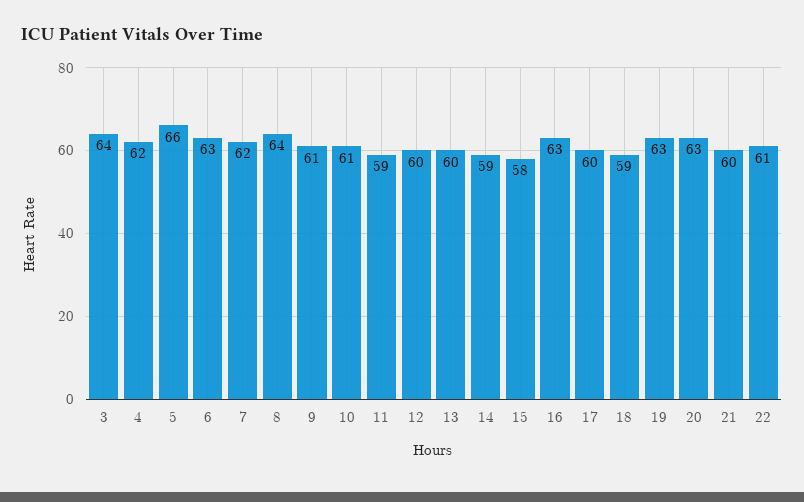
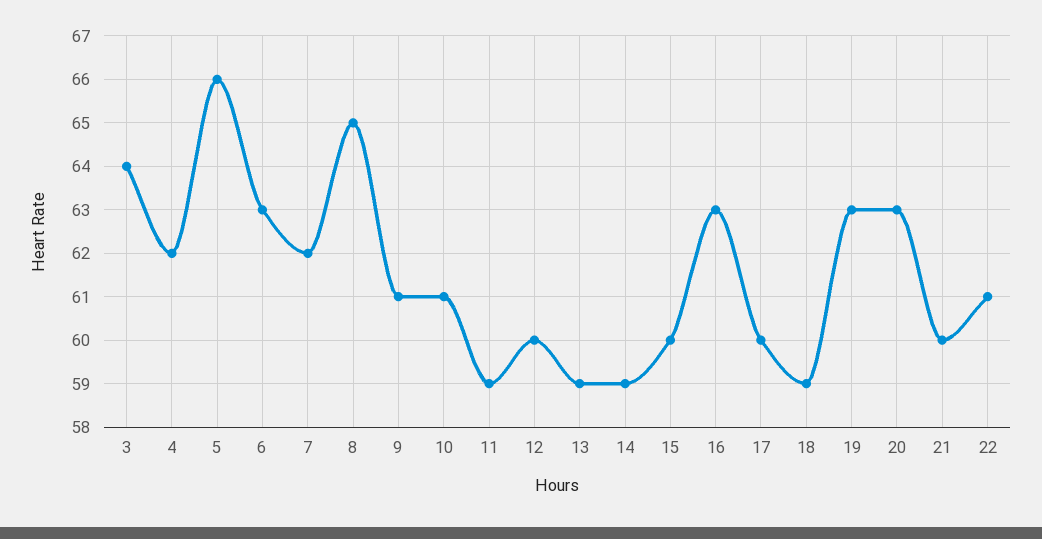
  {
    "3": 64,
    "4": 62,
    "5": 66,
    "6": 63,
    "7": 62,
-   "8": 64,
+   "8": 65,
    "9": 61,
    "10": 61,
    "11": 59,
    "12": 60,
-   "13": 60,
+   "13": 59,
    "14": 59,
-   "15": 58,
+   "15": 60,
    "16": 63,
    "17": 60,
    "18": 59,
    "19": 63,
    "20": 63,
    "21": 60,
    "22": 61
  }

